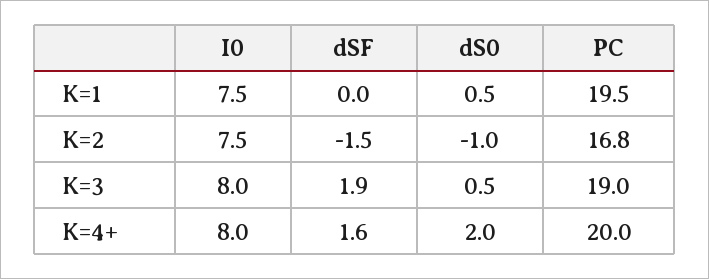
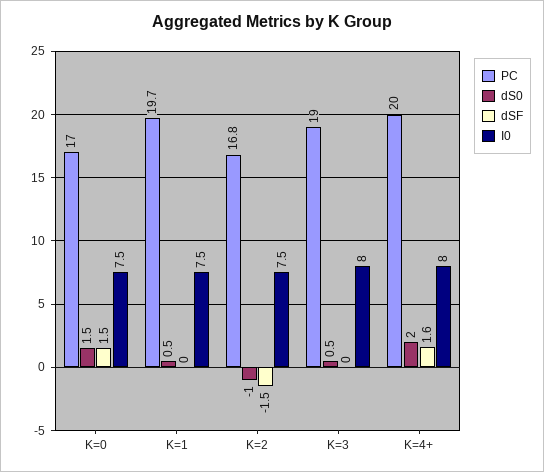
  {
    "I0": {
      "K=1": 7.5,
      "K=2": 7.5,
      "K=3": 8,
-     "K=4+": 8
+     "K=4+": 8,
+     "K=0": 7.5
    },
    "dSF": {
      "K=1": 0,
      "K=2": -1.5,
-     "K=3": 1.9,
+     "K=3": 0,
-     "K=4+": 1.6
+     "K=4+": 1.6,
+     "K=0": 1.5
    },
    "dS0": {
      "K=1": 0.5,
      "K=2": -1,
      "K=3": 0.5,
-     "K=4+": 2
+     "K=4+": 2,
+     "K=0": 1.5
    },
    "PC": {
-     "K=1": 19.5,
+     "K=1": 19.7,
      "K=2": 16.8,
      "K=3": 19,
-     "K=4+": 20
+     "K=4+": 20,
+     "K=0": 17
    }
  }

